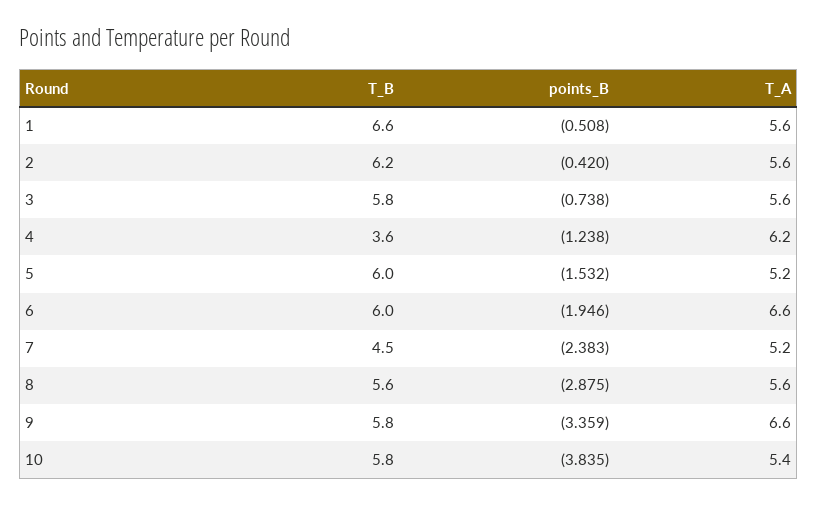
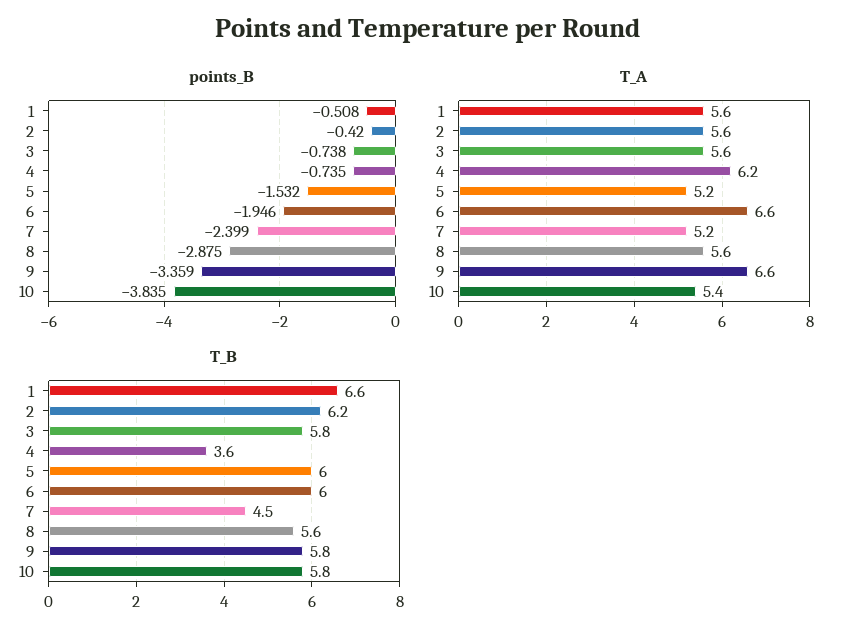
  {
    "T_B": {
      "1": 6.6,
      "2": 6.2,
      "3": 5.8,
      "4": 3.6,
      "5": 6,
      "6": 6,
      "7": 4.5,
      "8": 5.6,
      "9": 5.8,
      "10": 5.8
    },
    "points_B": {
      "1": -0.508,
      "2": -0.42,
      "3": -0.738,
-     "4": -1.238,
+     "4": -0.735,
      "5": -1.532,
      "6": -1.946,
-     "7": -2.383,
+     "7": -2.399,
      "8": -2.875,
      "9": -3.359,
      "10": -3.835
    },
    "T_A": {
      "1": 5.6,
      "2": 5.6,
      "3": 5.6,
      "4": 6.2,
      "5": 5.2,
      "6": 6.6,
      "7": 5.2,
      "8": 5.6,
      "9": 6.6,
      "10": 5.4
    }
  }

